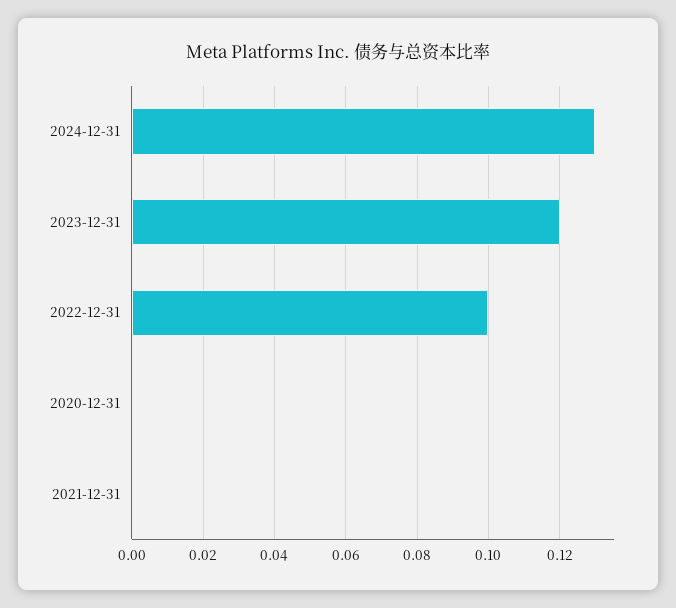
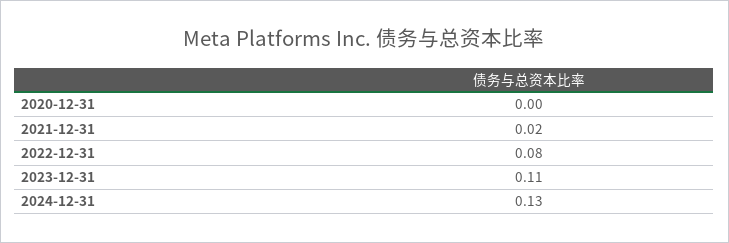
  {
    "2024-12-31": 0.13,
-   "2023-12-31": 0.12,
+   "2023-12-31": 0.11,
-   "2022-12-31": 0.1,
+   "2022-12-31": 0.08,
    "2020-12-31": 0,
-   "2021-12-31": 0
+   "2021-12-31": 0.02
  }

